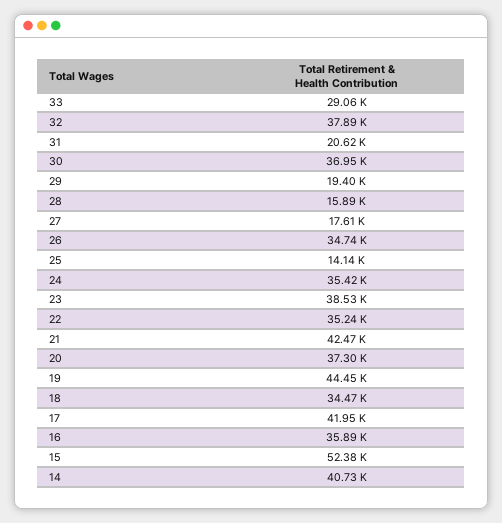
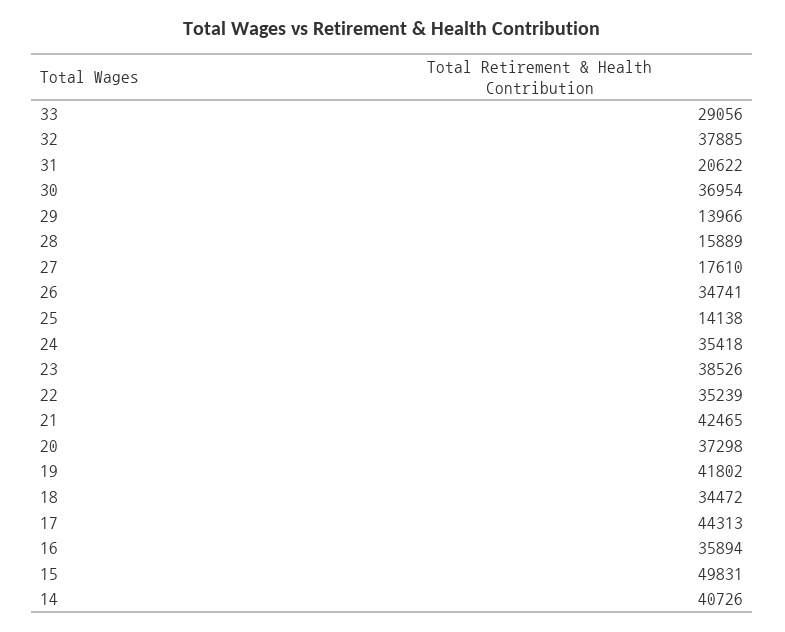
  {
    "33": 29056,
    "32": 37885,
    "31": 20622,
    "30": 36954,
-   "29": 19400,
+   "29": 13966,
    "28": 15889,
    "27": 17610,
    "26": 34741,
    "25": 14138,
    "24": 35418,
    "23": 38526,
    "22": 35239,
    "21": 42465,
    "20": 37298,
-   "19": 44450,
+   "19": 41802,
    "18": 34472,
-   "17": 41950,
+   "17": 44313,
    "16": 35894,
-   "15": 52380,
+   "15": 49831,
    "14": 40726
  }

